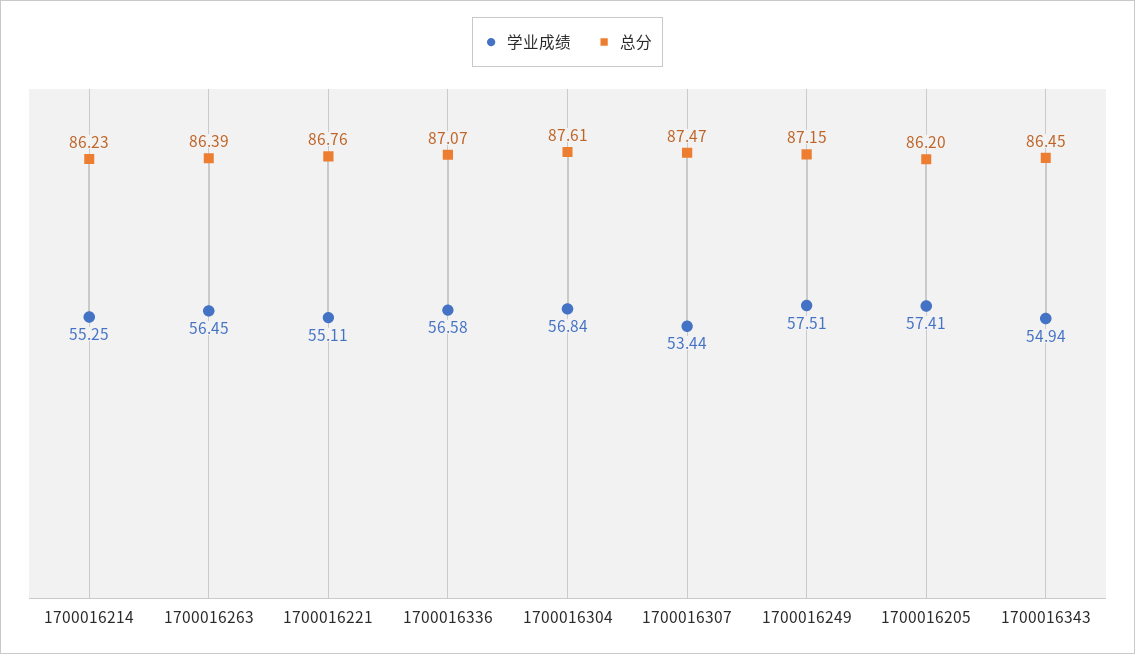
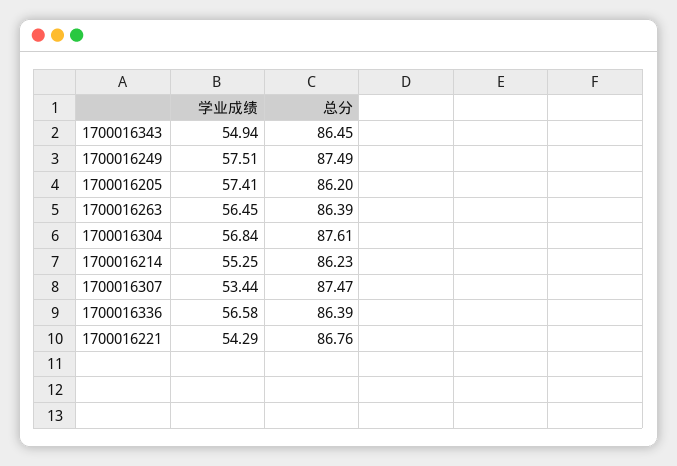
  {
    "学业成绩": {
      "1700016214": 55.25,
      "1700016263": 56.45,
-     "1700016221": 55.11,
+     "1700016221": 54.29,
      "1700016336": 56.58,
      "1700016304": 56.84,
      "1700016307": 53.44,
      "1700016249": 57.51,
      "1700016205": 57.41,
      "1700016343": 54.94
    },
    "总分": {
      "1700016214": 86.23,
      "1700016263": 86.39,
      "1700016221": 86.76,
-     "1700016336": 87.07,
+     "1700016336": 86.39,
      "1700016304": 87.61,
      "1700016307": 87.47,
-     "1700016249": 87.15,
+     "1700016249": 87.49,
      "1700016205": 86.2,
      "1700016343": 86.45
    }
  }

